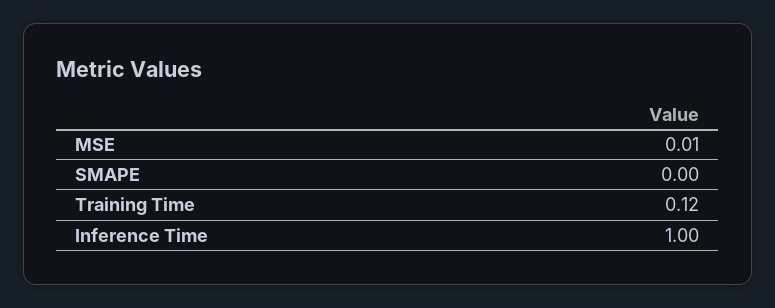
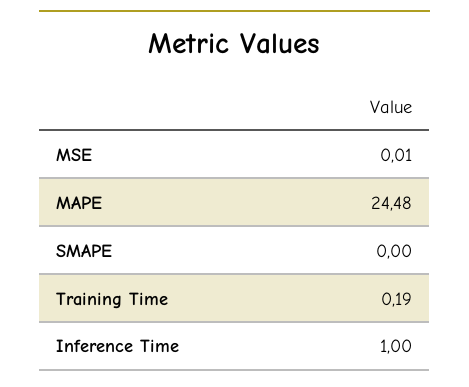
  {
    "MSE": 0.01,
    "SMAPE": 0,
-   "Training Time": 0.12,
+   "Training Time": 0.19,
-   "Inference Time": 1
+   "Inference Time": 1,
+   "MAPE": 24.48
  }

